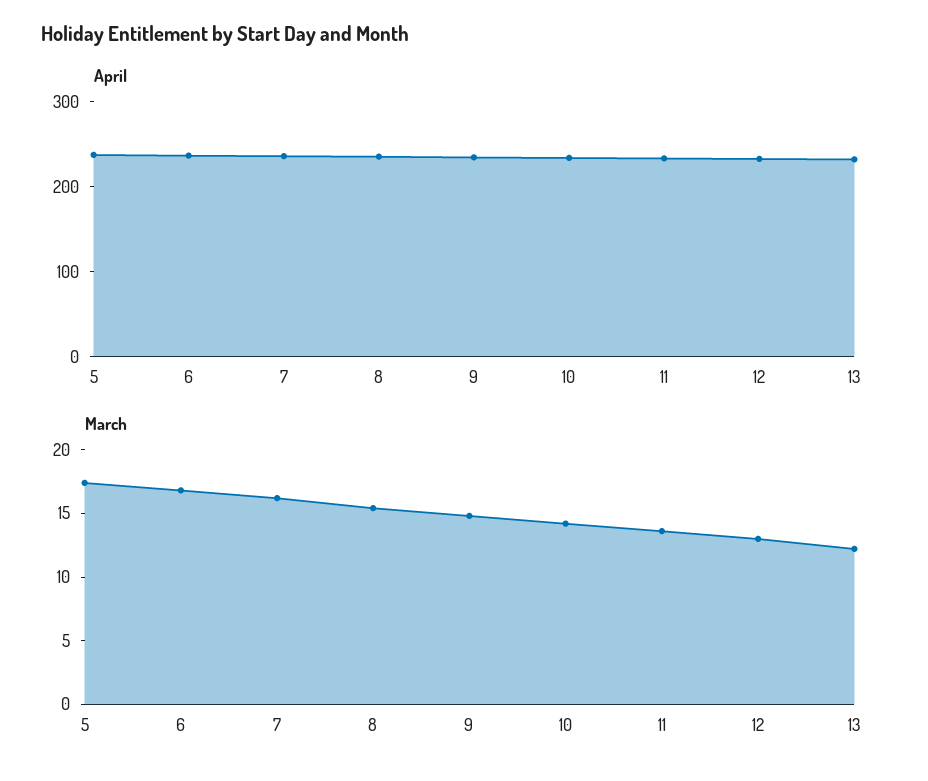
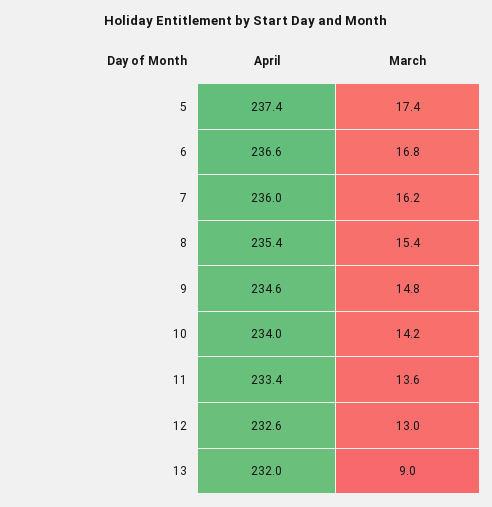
  {
    "April": {
      "5": 237.4,
      "6": 236.6,
      "7": 236,
      "8": 235.4,
      "9": 234.6,
      "10": 234,
      "11": 233.4,
      "12": 232.6,
      "13": 232
    },
    "March": {
      "5": 17.4,
      "6": 16.8,
      "7": 16.2,
      "8": 15.4,
      "9": 14.8,
      "10": 14.2,
      "11": 13.6,
      "12": 13,
-     "13": 12
+     "13": 9
    }
  }

